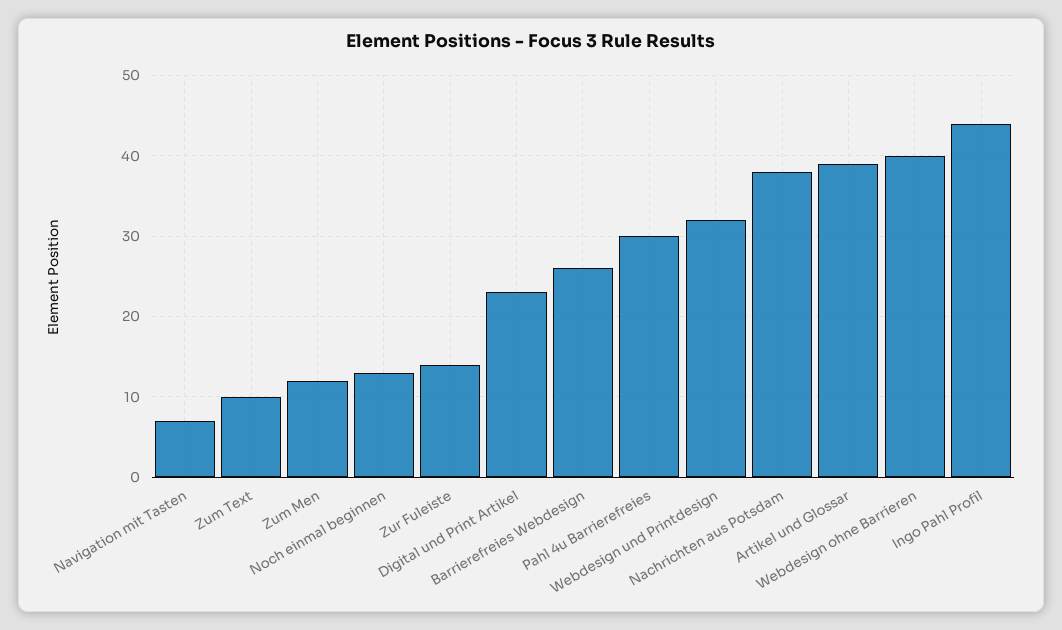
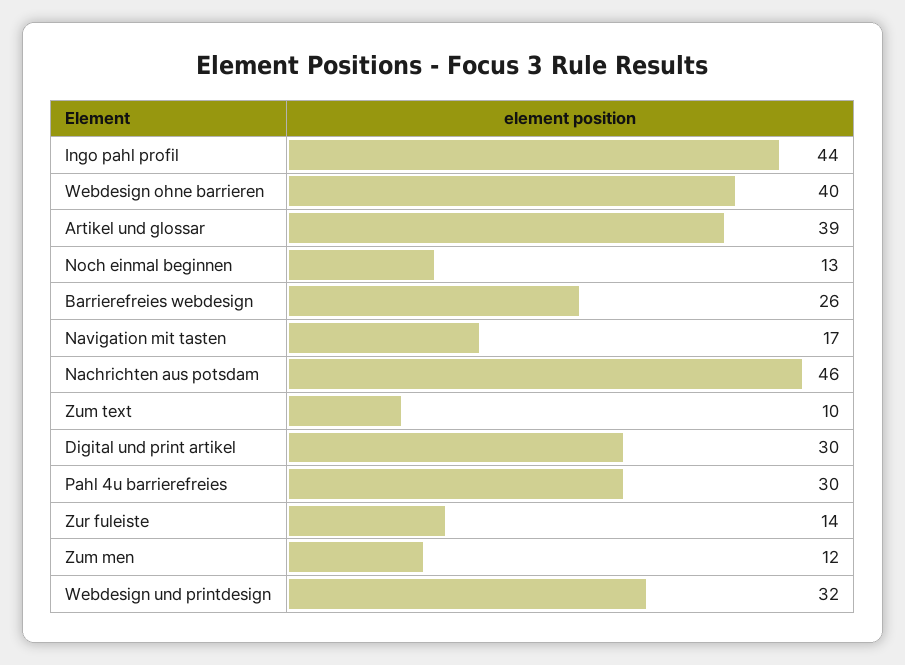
  {
-   "Navigation mit Tasten": 7,
+   "Navigation mit Tasten": 17,
    "Zum Text": 10,
    "Zum Men": 12,
    "Noch einmal beginnen": 13,
    "Zur Fuleiste": 14,
-   "Digital und Print Artikel": 23,
+   "Digital und Print Artikel": 30,
    "Barrierefreies Webdesign": 26,
    "Pahl 4u Barrierefreies": 30,
    "Webdesign und Printdesign": 32,
-   "Nachrichten aus Potsdam": 38,
+   "Nachrichten aus Potsdam": 46,
    "Artikel und Glossar": 39,
    "Webdesign ohne Barrieren": 40,
    "Ingo Pahl Profil": 44
  }

